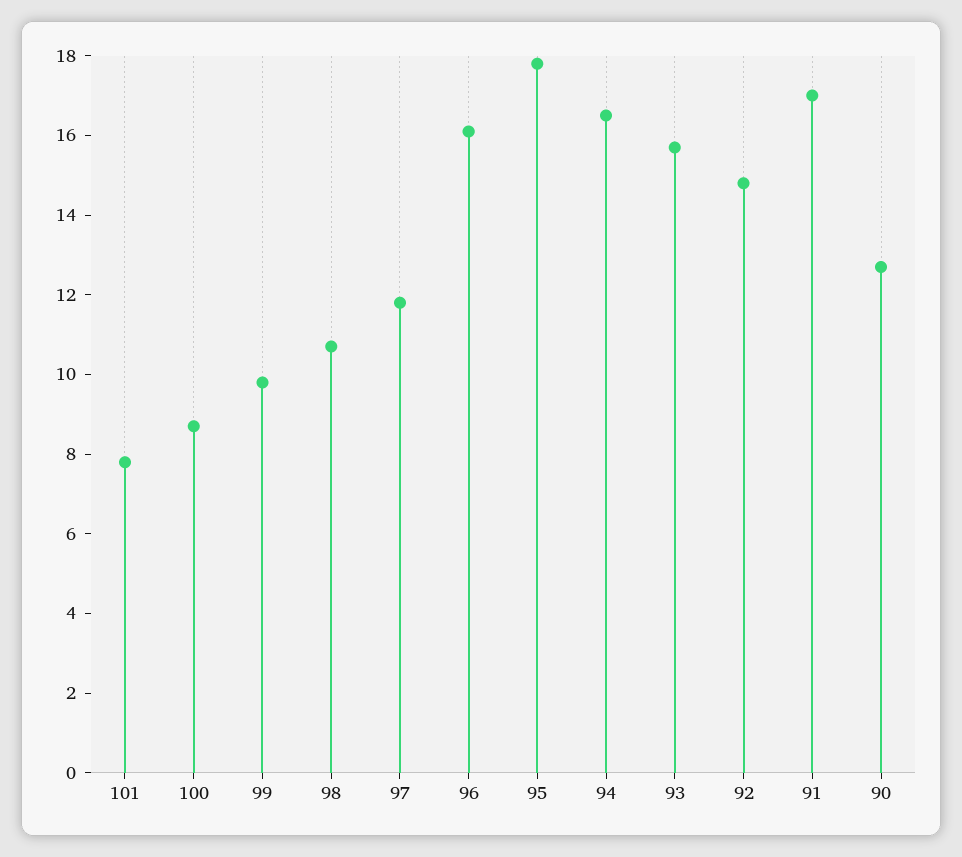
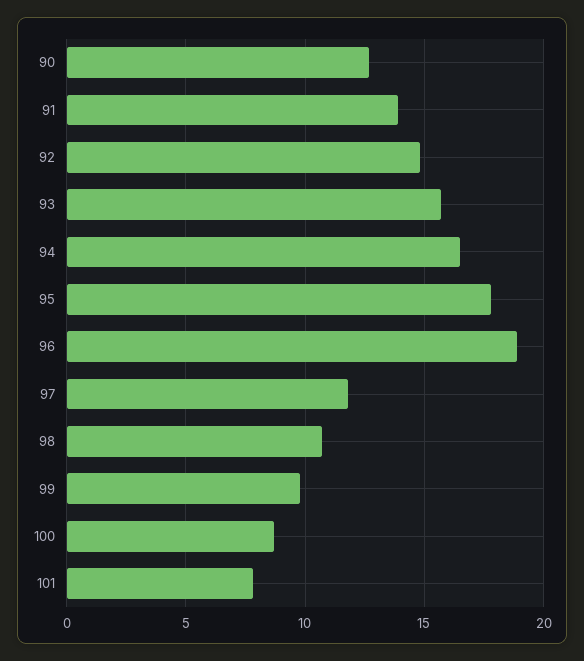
  {
    "101": 8,
    "100": 8.5,
    "99": 10,
    "98": 10.5,
    "97": 12,
-   "96": 16,
+   "96": 19,
    "95": 18,
    "94": 16.5,
    "93": 15.5,
    "92": 15,
-   "91": 17,
+   "91": 14,
    "90": 12.5
  }

